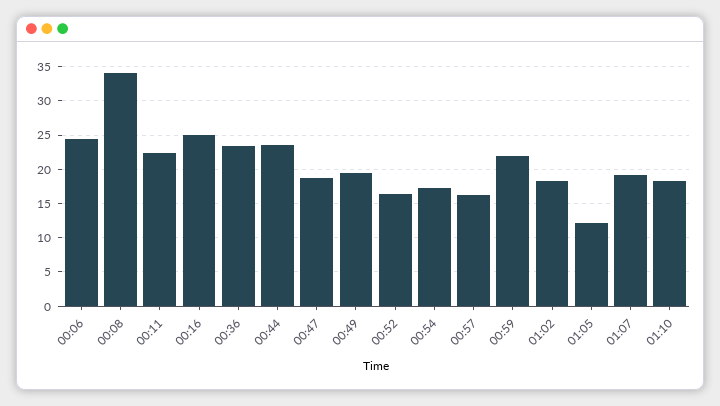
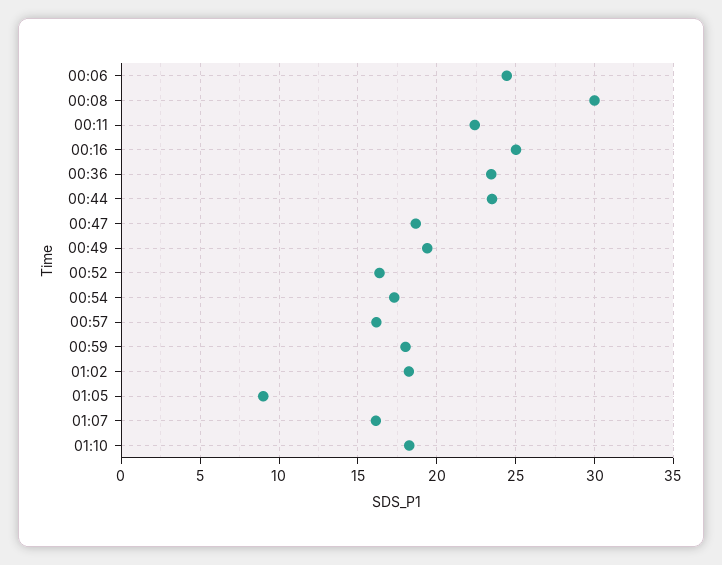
  {
    "00:06": 24.5,
-   "00:08": 34,
+   "00:08": 30,
    "00:11": 22.5,
    "00:16": 25,
    "00:36": 23.5,
    "00:44": 23.5,
    "00:47": 18.5,
    "00:49": 19.5,
    "00:52": 16.5,
    "00:54": 17.5,
    "00:57": 16,
-   "00:59": 22,
+   "00:59": 18,
    "01:02": 18,
-   "01:05": 12,
+   "01:05": 9,
-   "01:07": 19,
+   "01:07": 16,
    "01:10": 18.5
  }

